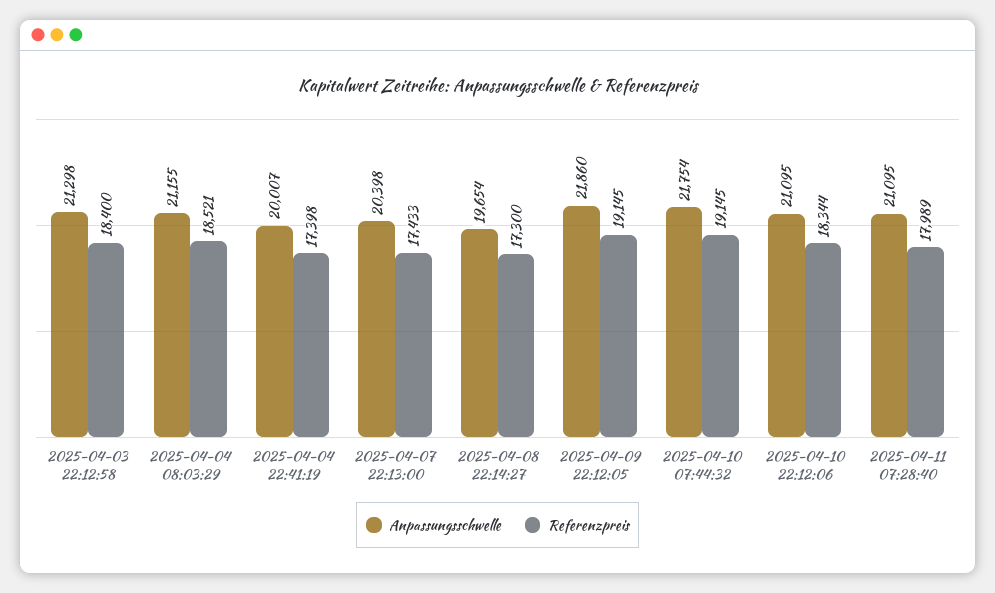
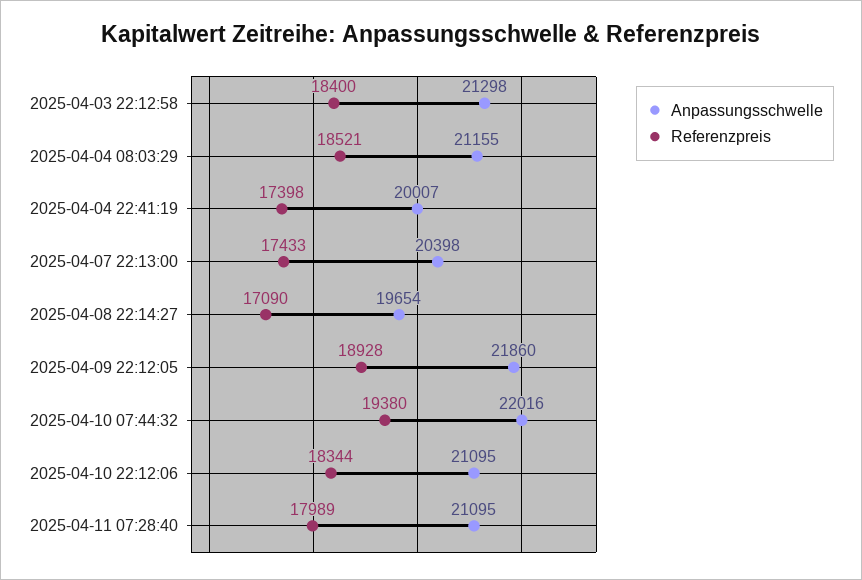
  {
    "Anpassungsschwelle": {
      "2025-04-03 22:12:58": 21298,
      "2025-04-04 08:03:29": 21155,
      "2025-04-04 22:41:19": 20007,
      "2025-04-07 22:13:00": 20398,
      "2025-04-08 22:14:27": 19654,
      "2025-04-09 22:12:05": 21860,
-     "2025-04-10 07:44:32": 21754,
+     "2025-04-10 07:44:32": 22016,
      "2025-04-10 22:12:06": 21095,
      "2025-04-11 07:28:40": 21095
    },
    "Referenzpreis": {
      "2025-04-03 22:12:58": 18400,
      "2025-04-04 08:03:29": 18521,
      "2025-04-04 22:41:19": 17398,
      "2025-04-07 22:13:00": 17433,
-     "2025-04-08 22:14:27": 17300,
+     "2025-04-08 22:14:27": 17090,
-     "2025-04-09 22:12:05": 19145,
+     "2025-04-09 22:12:05": 18928,
-     "2025-04-10 07:44:32": 19145,
+     "2025-04-10 07:44:32": 19380,
      "2025-04-10 22:12:06": 18344,
      "2025-04-11 07:28:40": 17989
    }
  }

